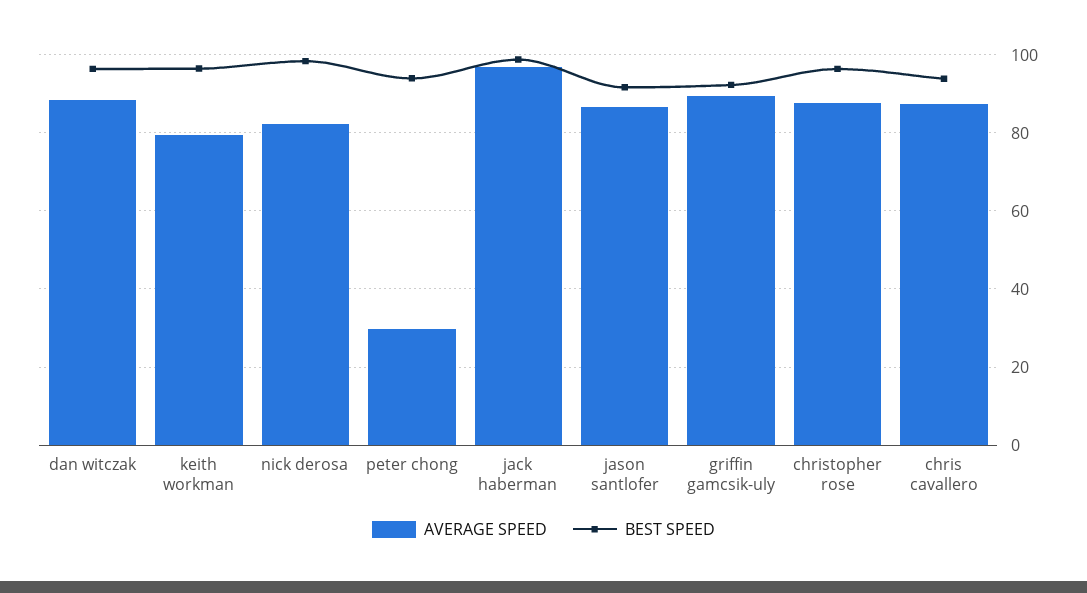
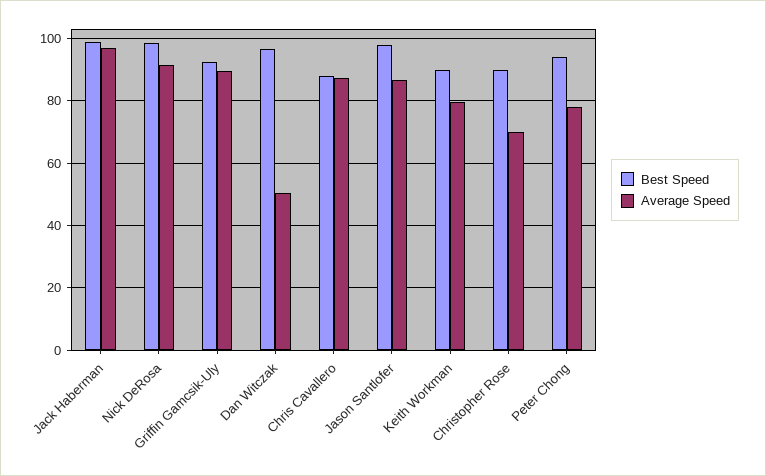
  {
    "AVERAGE SPEED": {
-     "dan witczak": 88,
+     "dan witczak": 50,
      "keith workman": 80,
-     "nick derosa": 82,
+     "nick derosa": 92,
-     "peter chong": 30,
+     "peter chong": 78,
      "jack haberman": 98,
      "jason santlofer": 86,
      "griffin gamcsik-uly": 90,
-     "christopher rose": 88,
+     "christopher rose": 70,
      "chris cavallero": 88
    },
    "BEST SPEED": {
      "dan witczak": 96,
-     "keith workman": 96,
+     "keith workman": 90,
      "nick derosa": 98,
      "peter chong": 94,
      "jack haberman": 98,
-     "jason santlofer": 92,
+     "jason santlofer": 98,
      "griffin gamcsik-uly": 92,
-     "christopher rose": 96,
+     "christopher rose": 90,
-     "chris cavallero": 94
+     "chris cavallero": 88
    }
  }

